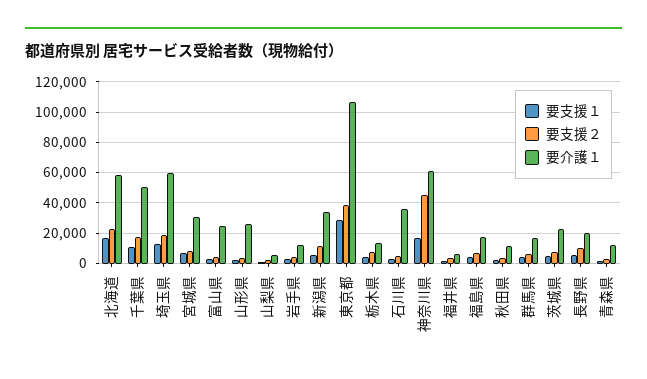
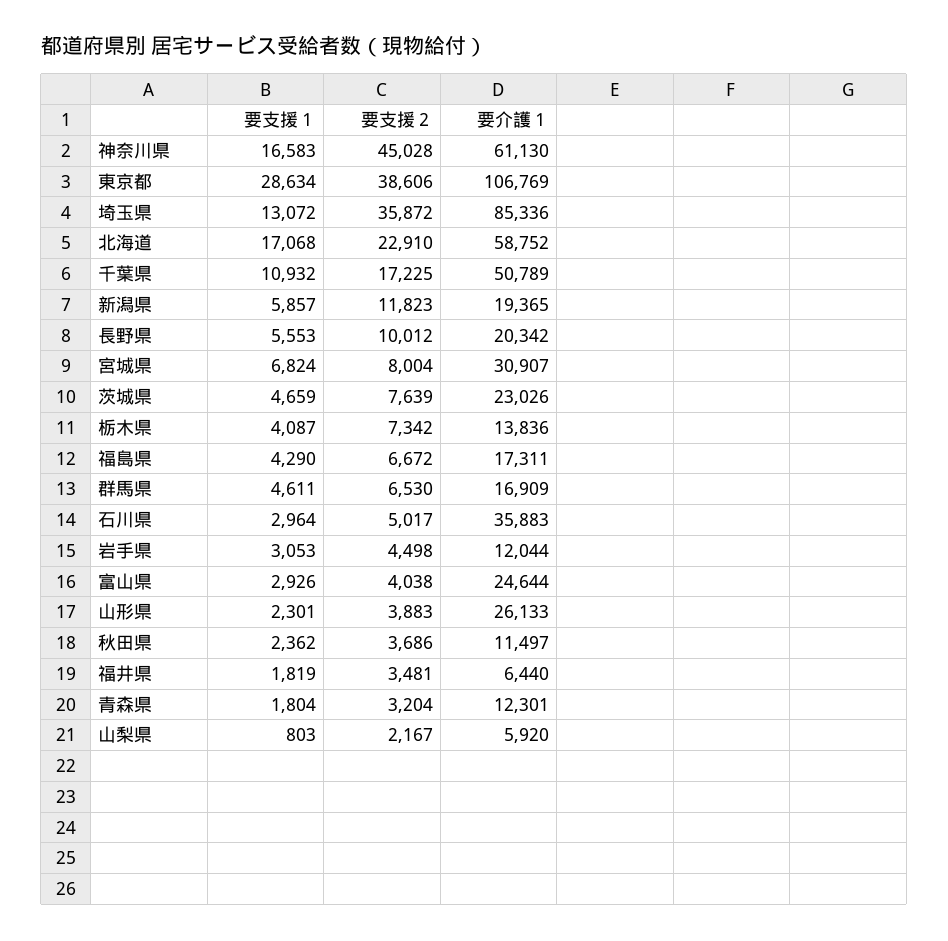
  {
    "要支援１": {
      "北海道": 17068,
      "千葉県": 10932,
      "埼玉県": 13072,
      "宮城県": 6824,
      "富山県": 2926,
      "山形県": 2301,
      "山梨県": 803,
      "岩手県": 3053,
      "新潟県": 5857,
      "東京都": 28634,
      "栃木県": 4087,
      "石川県": 2964,
      "神奈川県": 16583,
      "福井県": 1819,
      "福島県": 4290,
      "秋田県": 2362,
      "群馬県": 4611,
      "茨城県": 4659,
      "長野県": 5553,
      "青森県": 1804
    },
    "要支援２": {
      "北海道": 22910,
      "千葉県": 17225,
-     "埼玉県": 20000,
+     "埼玉県": 35872,
      "宮城県": 8004,
      "富山県": 4038,
      "山形県": 3883,
      "山梨県": 2167,
      "岩手県": 4498,
      "新潟県": 11823,
      "東京都": 38606,
      "栃木県": 7342,
      "石川県": 5017,
      "神奈川県": 45028,
      "福井県": 3481,
      "福島県": 6672,
      "秋田県": 3686,
      "群馬県": 6530,
      "茨城県": 7639,
      "長野県": 10012,
      "青森県": 3204
    },
    "要介護１": {
      "北海道": 58752,
      "千葉県": 50789,
-     "埼玉県": 60000,
+     "埼玉県": 85336,
      "宮城県": 30907,
      "富山県": 24644,
      "山形県": 26133,
      "山梨県": 5920,
      "岩手県": 12044,
-     "新潟県": 35000,
+     "新潟県": 19365,
      "東京都": 106769,
      "栃木県": 13836,
      "石川県": 35883,
      "神奈川県": 61130,
      "福井県": 6440,
      "福島県": 17311,
      "秋田県": 11497,
      "群馬県": 16909,
      "茨城県": 23026,
      "長野県": 20342,
      "青森県": 12301
    }
  }

